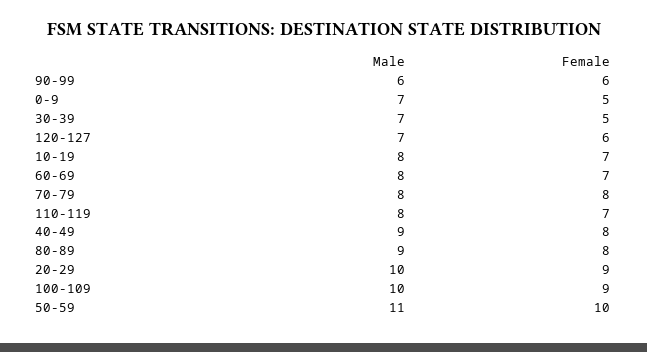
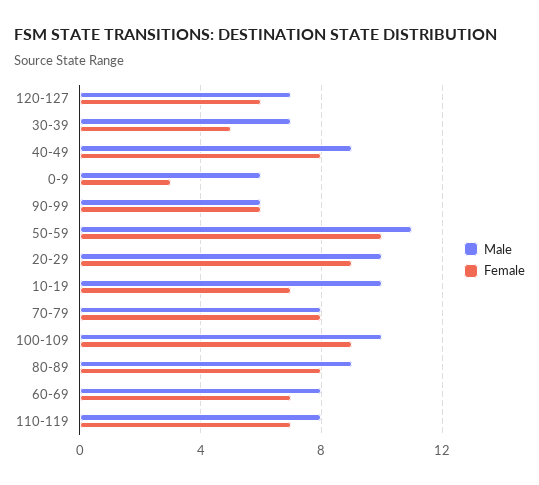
  {
    "Male": {
      "90-99": 6,
-     "0-9": 7,
+     "0-9": 6,
      "30-39": 7,
      "120-127": 7,
-     "10-19": 8,
+     "10-19": 10,
      "60-69": 8,
      "70-79": 8,
      "110-119": 8,
      "40-49": 9,
      "80-89": 9,
      "20-29": 10,
      "100-109": 10,
      "50-59": 11
    },
    "Female": {
      "90-99": 6,
-     "0-9": 5,
+     "0-9": 3,
      "30-39": 5,
      "120-127": 6,
      "10-19": 7,
      "60-69": 7,
      "70-79": 8,
      "110-119": 7,
      "40-49": 8,
      "80-89": 8,
      "20-29": 9,
      "100-109": 9,
      "50-59": 10
    }
  }

